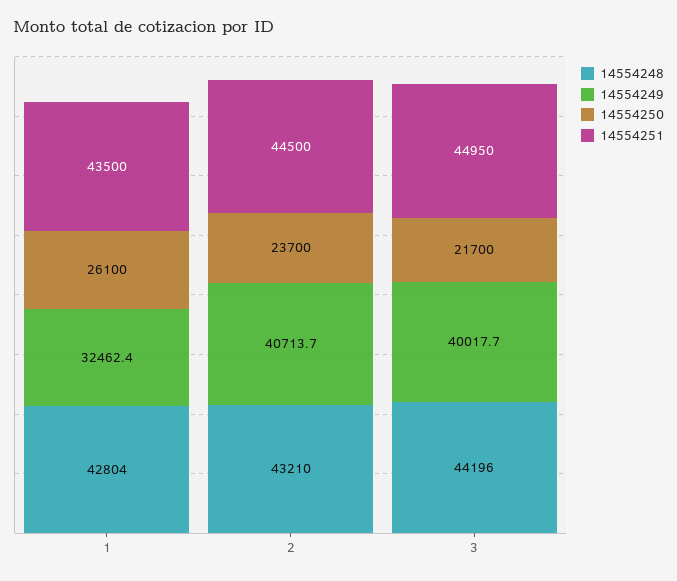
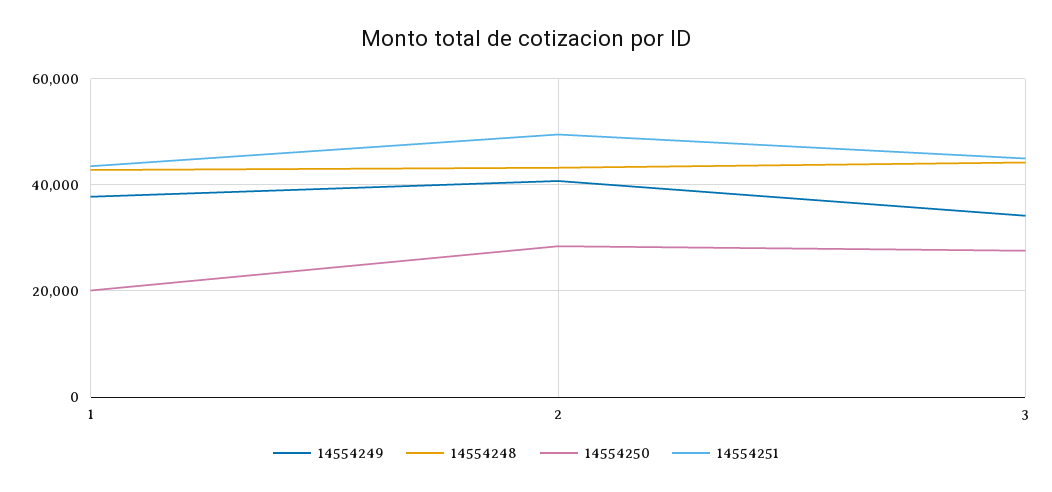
  {
    "14554248": {
      "1": 42804,
      "2": 43210,
      "3": 44196
    },
    "14554249": {
-     "1": 32462.4,
+     "1": 38000,
      "2": 40713.7,
-     "3": 40017.7
+     "3": 34000
    },
    "14554250": {
-     "1": 26100,
+     "1": 20000,
-     "2": 23700,
+     "2": 28000,
-     "3": 21700
+     "3": 28000
    },
    "14554251": {
      "1": 43500,
-     "2": 44500,
+     "2": 50000,
      "3": 44950
    }
  }

